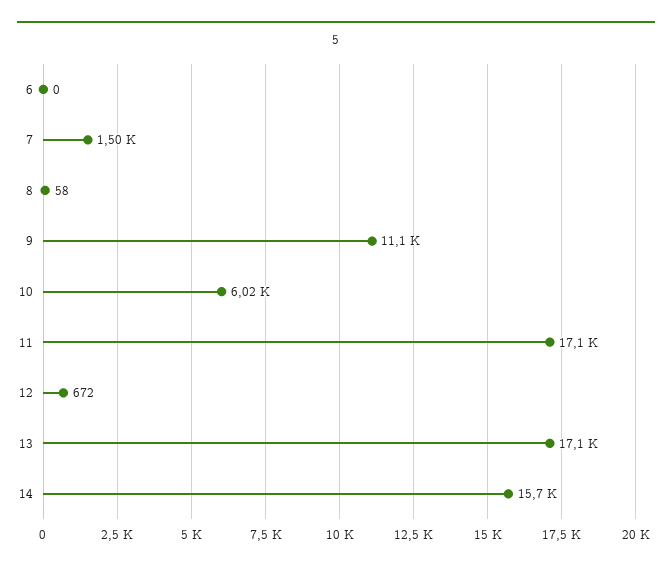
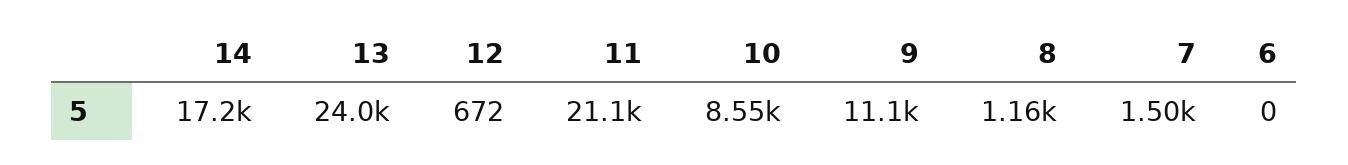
  {
    "6": 0,
    "7": 1500,
-   "8": 58,
+   "8": 1160,
    "9": 11100,
-   "10": 6020,
+   "10": 8550,
-   "11": 17100,
+   "11": 21100,
    "12": 672,
-   "13": 17100,
+   "13": 24000,
-   "14": 15700
+   "14": 17200
  }

